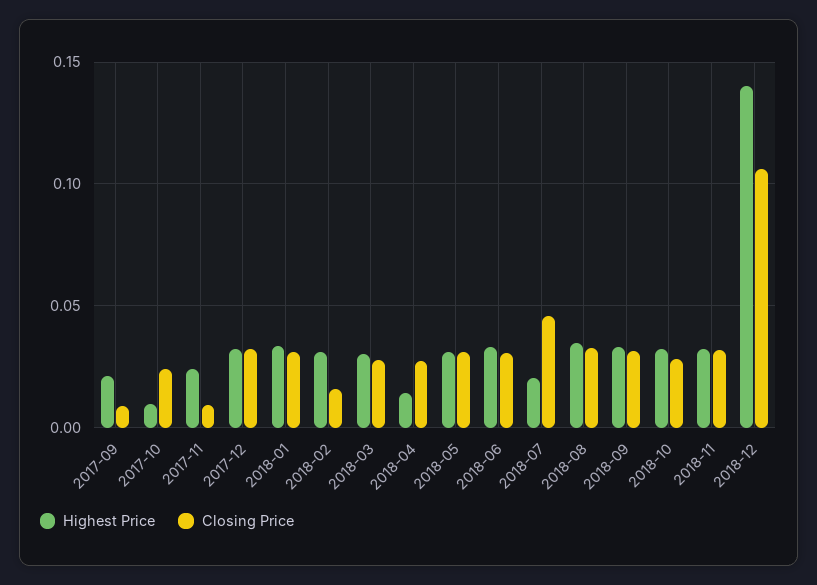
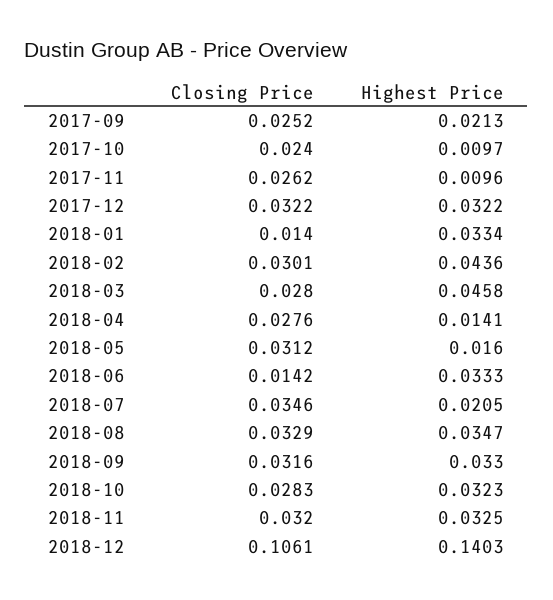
  {
    "Highest Price": {
      "2017-09": 0.0213,
      "2017-10": 0.0097,
-     "2017-11": 0.025,
+     "2017-11": 0.0096,
      "2017-12": 0.0322,
      "2018-01": 0.0334,
-     "2018-02": 0.03,
+     "2018-02": 0.0436,
-     "2018-03": 0.03,
+     "2018-03": 0.0458,
      "2018-04": 0.0141,
-     "2018-05": 0.03,
+     "2018-05": 0.016,
      "2018-06": 0.0333,
      "2018-07": 0.0205,
      "2018-08": 0.0347,
      "2018-09": 0.033,
      "2018-10": 0.0323,
      "2018-11": 0.0325,
      "2018-12": 0.1403
    },
    "Closing Price": {
-     "2017-09": 0.01,
+     "2017-09": 0.0252,
      "2017-10": 0.024,
-     "2017-11": 0.01,
+     "2017-11": 0.0262,
      "2017-12": 0.0322,
-     "2018-01": 0.03,
+     "2018-01": 0.014,
-     "2018-02": 0.015,
+     "2018-02": 0.0301,
      "2018-03": 0.028,
      "2018-04": 0.0276,
      "2018-05": 0.0312,
-     "2018-06": 0.03,
+     "2018-06": 0.0142,
-     "2018-07": 0.045,
+     "2018-07": 0.0346,
      "2018-08": 0.0329,
      "2018-09": 0.0316,
      "2018-10": 0.0283,
      "2018-11": 0.032,
      "2018-12": 0.1061
    }
  }

